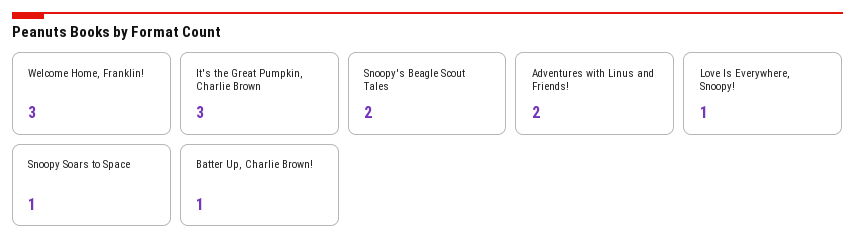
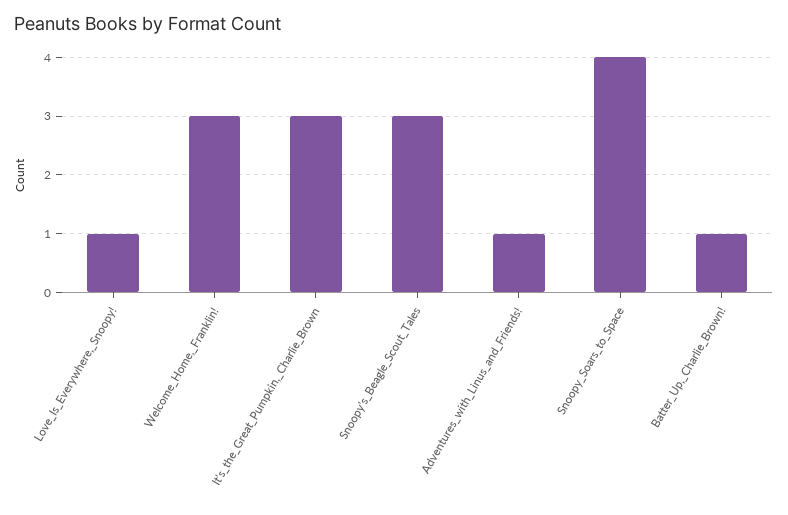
  {
    "Welcome Home, Franklin!": 3,
    "It's the Great Pumpkin, Charlie Brown": 3,
-   "Snoopy's Beagle Scout Tales": 2,
+   "Snoopy's Beagle Scout Tales": 3,
-   "Adventures with Linus and Friends!": 2,
+   "Adventures with Linus and Friends!": 1,
    "Love Is Everywhere, Snoopy!": 1,
-   "Snoopy Soars to Space": 1,
+   "Snoopy Soars to Space": 4,
    "Batter Up, Charlie Brown!": 1
  }

